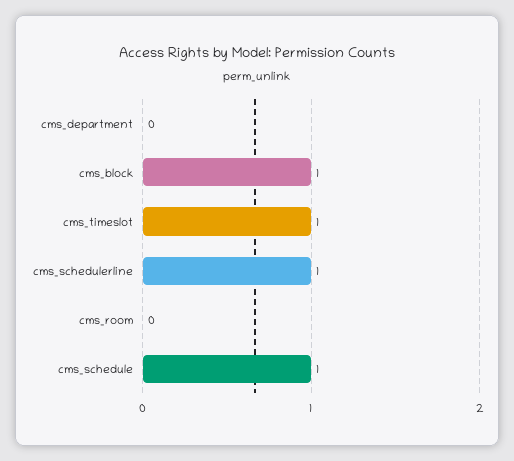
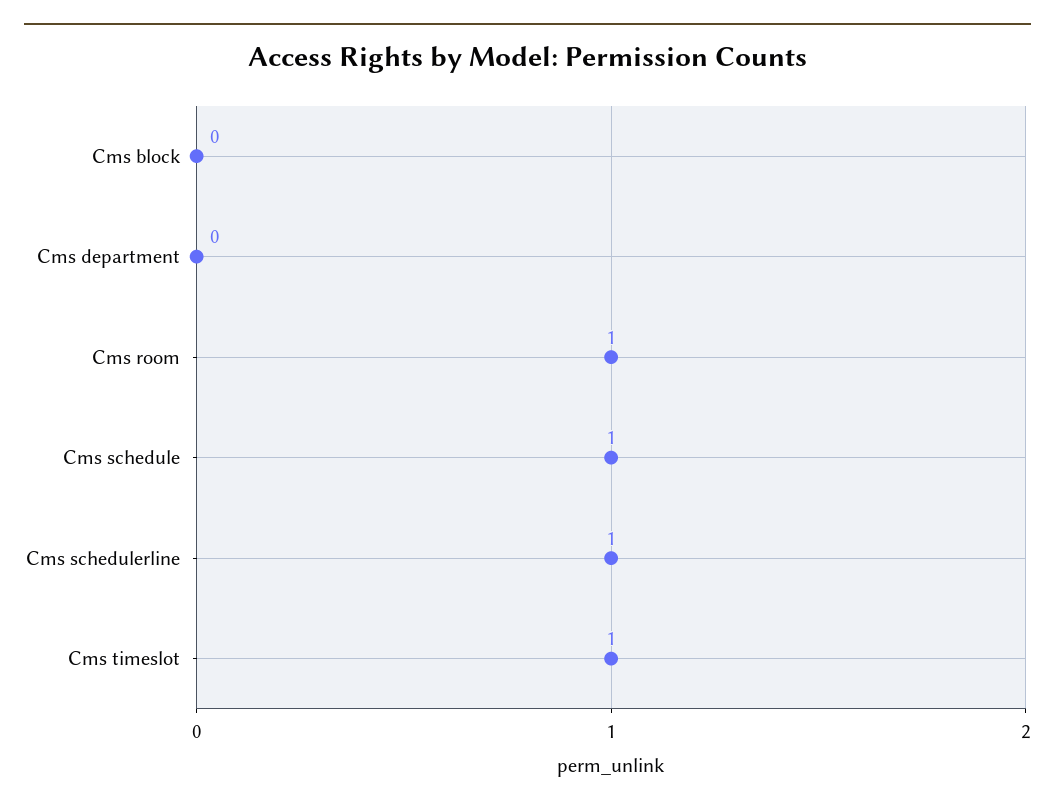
  {
    "cms_department": 0,
-   "cms_block": 1,
+   "cms_block": 0,
    "cms_timeslot": 1,
    "cms_schedulerline": 1,
-   "cms_room": 0,
+   "cms_room": 1,
    "cms_schedule": 1
  }

